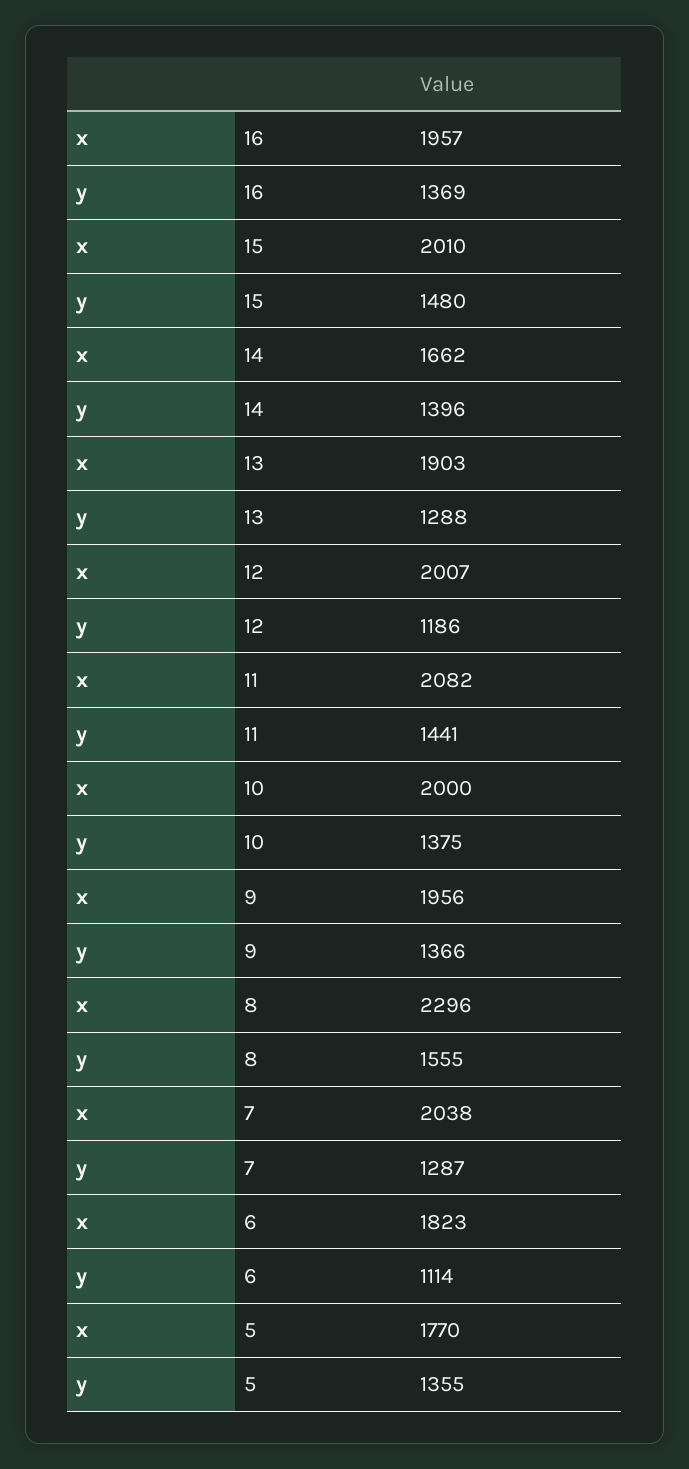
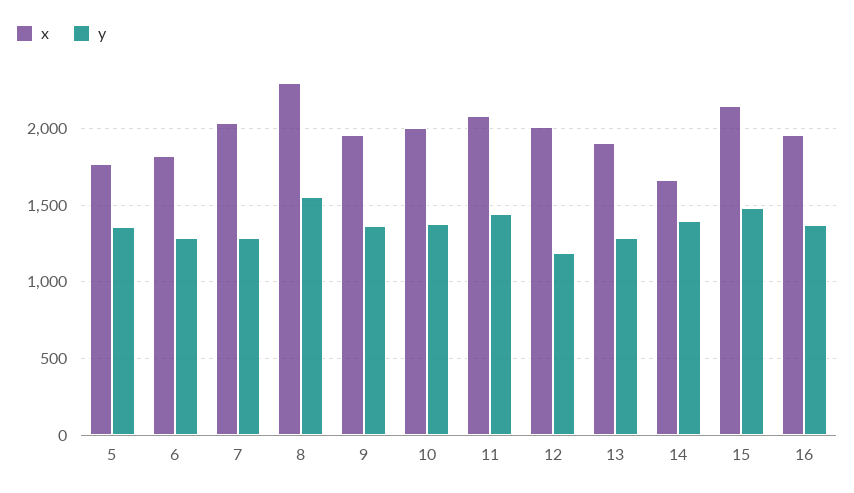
  {
    "x": {
      "16": 1957,
-     "15": 2010,
+     "15": 2150,
      "14": 1662,
      "13": 1903,
      "12": 2007,
      "11": 2082,
      "10": 2000,
      "9": 1956,
      "8": 2296,
      "7": 2038,
      "6": 1823,
      "5": 1770
    },
    "y": {
      "16": 1369,
      "15": 1480,
      "14": 1396,
      "13": 1288,
      "12": 1186,
      "11": 1441,
      "10": 1375,
      "9": 1366,
      "8": 1555,
      "7": 1287,
-     "6": 1114,
+     "6": 1300,
      "5": 1355
    }
  }

